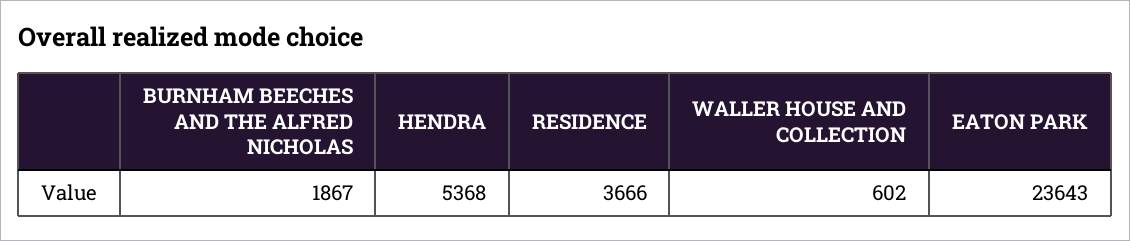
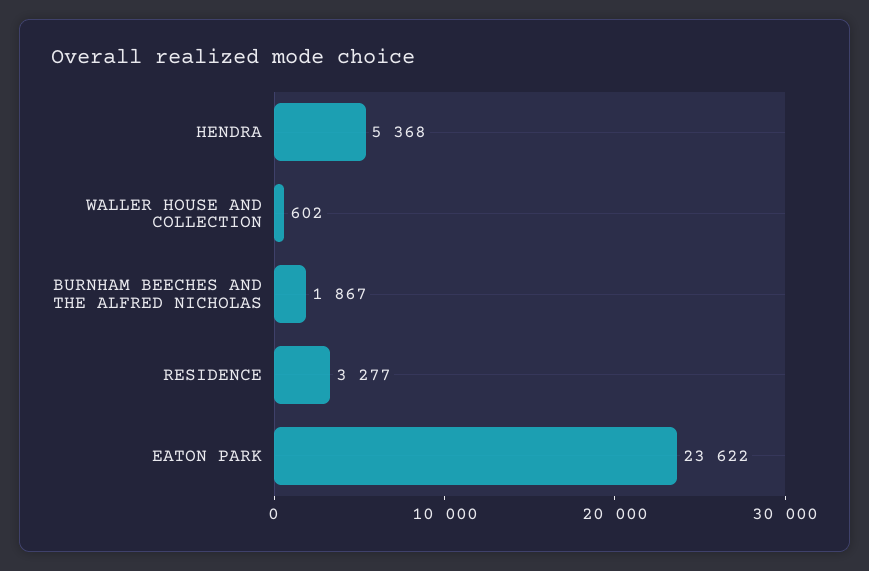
  {
    "BURNHAM BEECHES AND THE ALFRED NICHOLAS": 1867,
    "HENDRA": 5368,
-   "RESIDENCE": 3666,
+   "RESIDENCE": 3277,
    "WALLER HOUSE AND COLLECTION": 602,
-   "EATON PARK": 23643
+   "EATON PARK": 23622
  }

